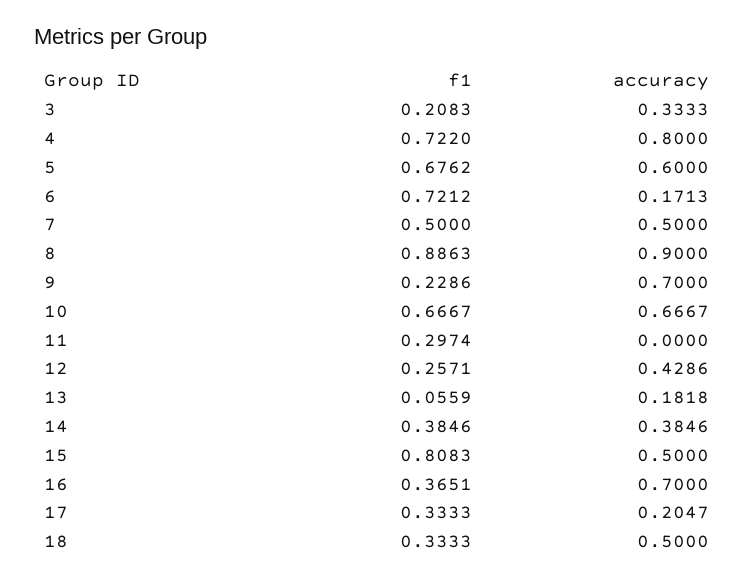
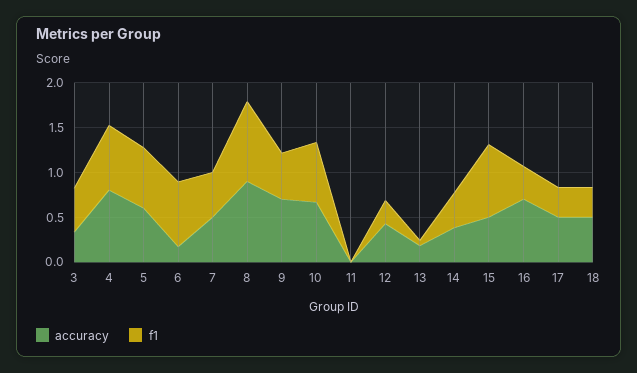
  {
    "f1": {
-     "3": 0.2083,
+     "3": 0.5,
      "4": 0.722,
      "5": 0.6762,
      "6": 0.7212,
      "7": 0.5,
      "8": 0.8863,
-     "9": 0.2286,
+     "9": 0.5,
      "10": 0.6667,
-     "11": 0.2974,
+     "11": 0,
      "12": 0.2571,
      "13": 0.0559,
      "14": 0.3846,
      "15": 0.8083,
      "16": 0.3651,
      "17": 0.3333,
      "18": 0.3333
    },
    "accuracy": {
      "3": 0.3333,
      "4": 0.8,
      "5": 0.6,
      "6": 0.1713,
      "7": 0.5,
      "8": 0.9,
      "9": 0.7,
      "10": 0.6667,
      "11": 0,
      "12": 0.4286,
      "13": 0.1818,
      "14": 0.3846,
      "15": 0.5,
      "16": 0.7,
-     "17": 0.2047,
+     "17": 0.5,
      "18": 0.5
    }
  }

